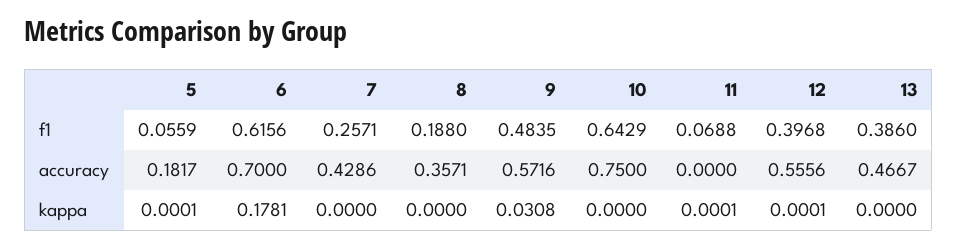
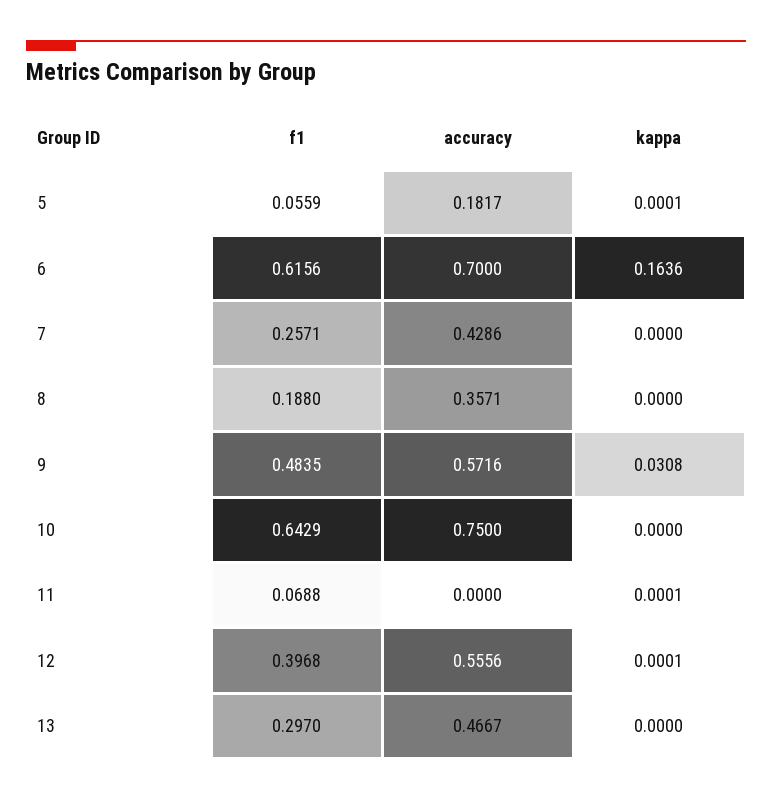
  {
    "5": {
      "f1": 0.0559,
      "accuracy": 0.1817,
      "kappa": 0.0001
    },
    "6": {
      "f1": 0.6156,
      "accuracy": 0.7,
-     "kappa": 0.1781
+     "kappa": 0.1636
    },
    "7": {
      "f1": 0.2571,
      "accuracy": 0.4286,
      "kappa": 0
    },
    "8": {
      "f1": 0.188,
      "accuracy": 0.3571,
      "kappa": 0
    },
    "9": {
      "f1": 0.4835,
      "accuracy": 0.5716,
      "kappa": 0.0308
    },
    "10": {
      "f1": 0.6429,
      "accuracy": 0.75,
      "kappa": 0
    },
    "11": {
      "f1": 0.0688,
      "accuracy": 0,
      "kappa": 0.0001
    },
    "12": {
      "f1": 0.3968,
      "accuracy": 0.5556,
      "kappa": 0.0001
    },
    "13": {
-     "f1": 0.386,
+     "f1": 0.297,
      "accuracy": 0.4667,
      "kappa": 0
    }
  }

